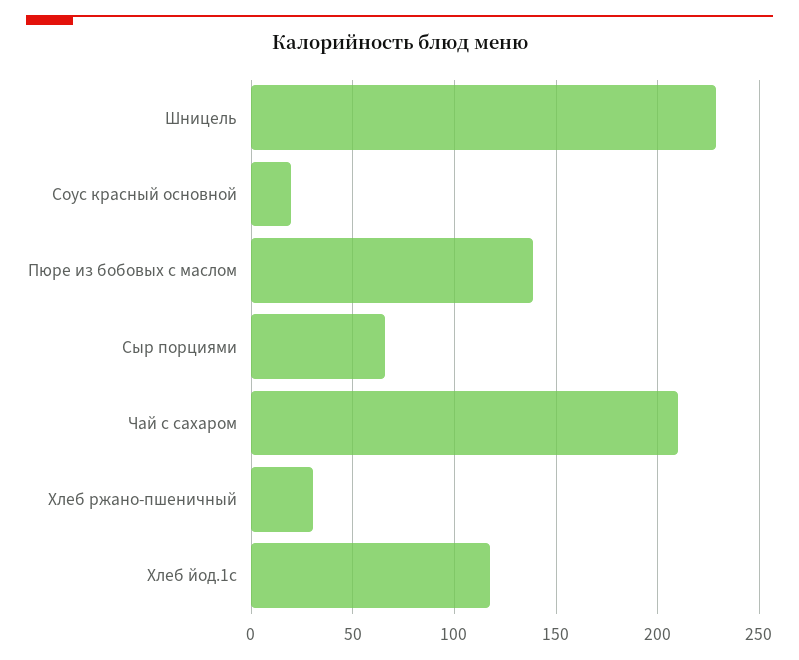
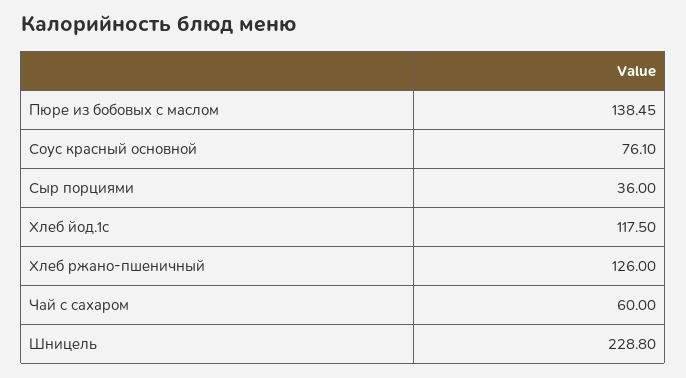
  {
    "Шницель": 228.8,
-   "Соус красный основной": 20,
+   "Соус красный основной": 76.1,
    "Пюре из бобовых с маслом": 138.45,
-   "Сыр порциями": 65,
+   "Сыр порциями": 36,
-   "Чай с сахаром": 210,
+   "Чай с сахаром": 60,
-   "Хлеб ржано-пшеничный": 30,
+   "Хлеб ржано-пшеничный": 126,
    "Хлеб йод.1с": 117.5
  }

